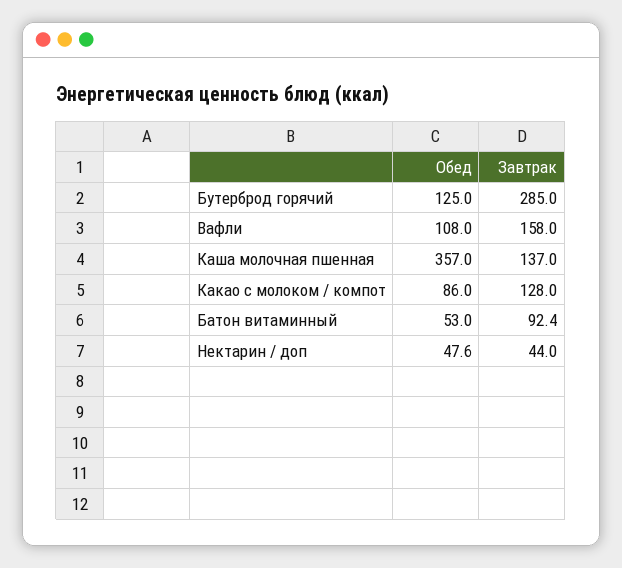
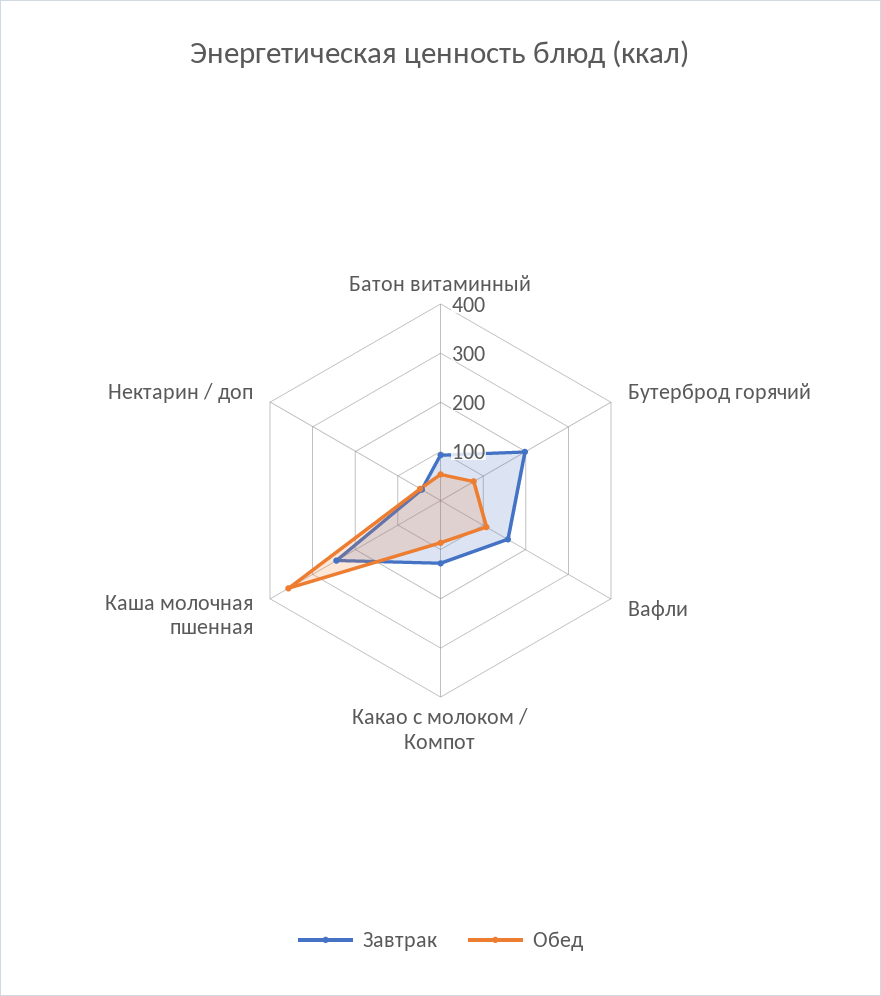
  {
    "Обед": {
-     "Бутерброд горячий": 125,
+     "Бутерброд горячий": 80,
      "Вафли": 108,
      "Каша молочная пшенная": 357,
      "Какао с молоком / компот": 86,
      "Батон витаминный": 53,
      "Нектарин / доп": 47.6
    },
    "Завтрак": {
-     "Бутерброд горячий": 285,
+     "Бутерброд горячий": 200,
      "Вафли": 158,
-     "Каша молочная пшенная": 137,
+     "Каша молочная пшенная": 240,
      "Какао с молоком / компот": 128,
      "Батон витаминный": 92.4,
      "Нектарин / доп": 44
    }
  }

